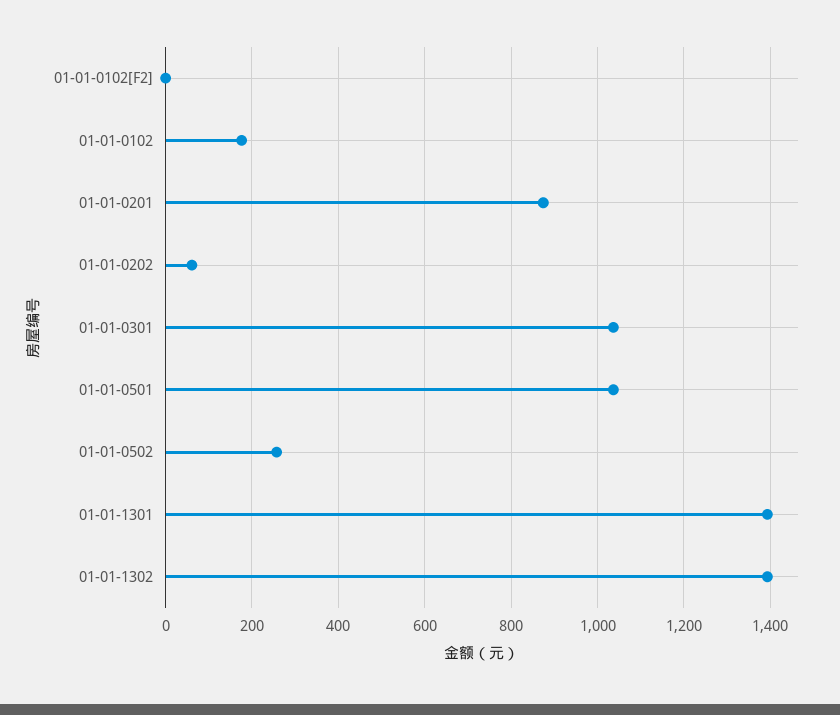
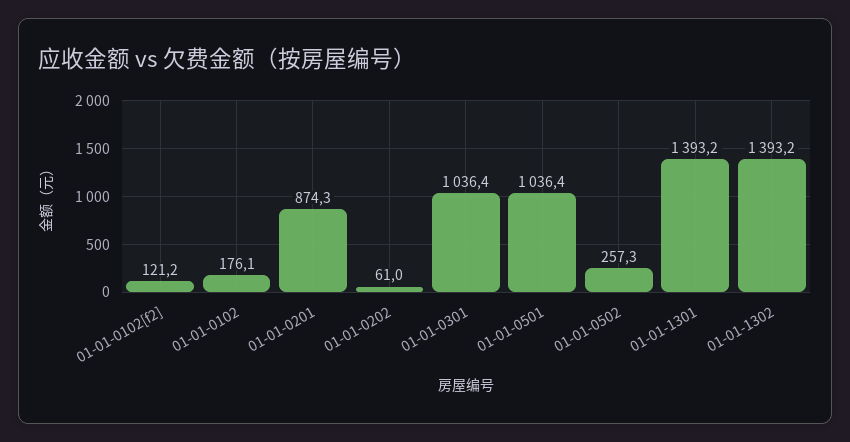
  {
-   "01-01-0102[F2]": 0,
+   "01-01-0102[F2]": 121.2,
    "01-01-0102": 176.1,
    "01-01-0201": 874.3,
    "01-01-0202": 61,
    "01-01-0301": 1036.4,
    "01-01-0501": 1036.4,
    "01-01-0502": 257.3,
    "01-01-1301": 1393.2,
    "01-01-1302": 1393.2
  }

